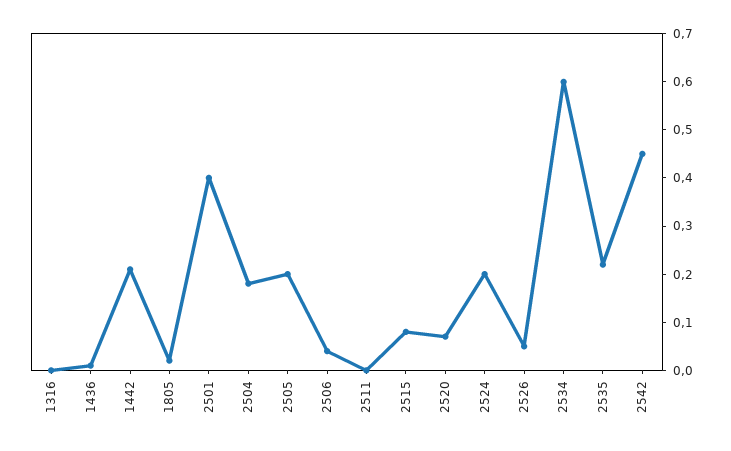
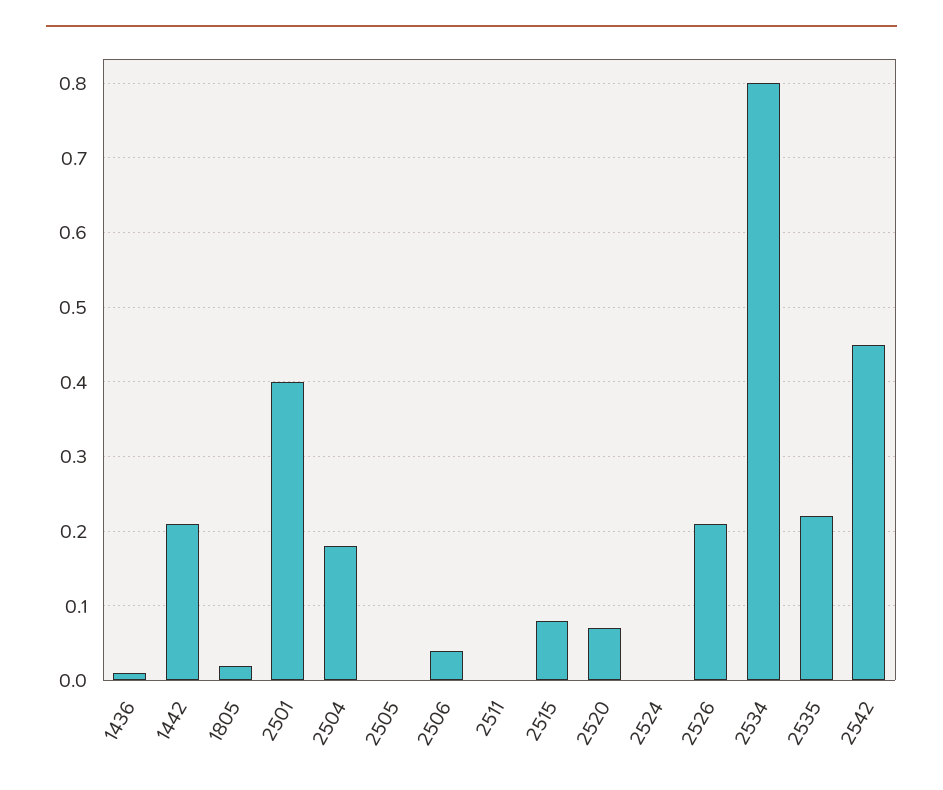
  {
-   "1316": 0,
    "1436": 0.01,
    "1442": 0.21,
    "1805": 0.02,
    "2501": 0.4,
    "2504": 0.18,
-   "2505": 0.2,
+   "2505": 0,
    "2506": 0.04,
    "2511": 0,
    "2515": 0.08,
    "2520": 0.07,
-   "2524": 0.2,
+   "2524": 0,
-   "2526": 0.05,
+   "2526": 0.21,
-   "2534": 0.6,
+   "2534": 0.8,
    "2535": 0.22,
    "2542": 0.45
  }

